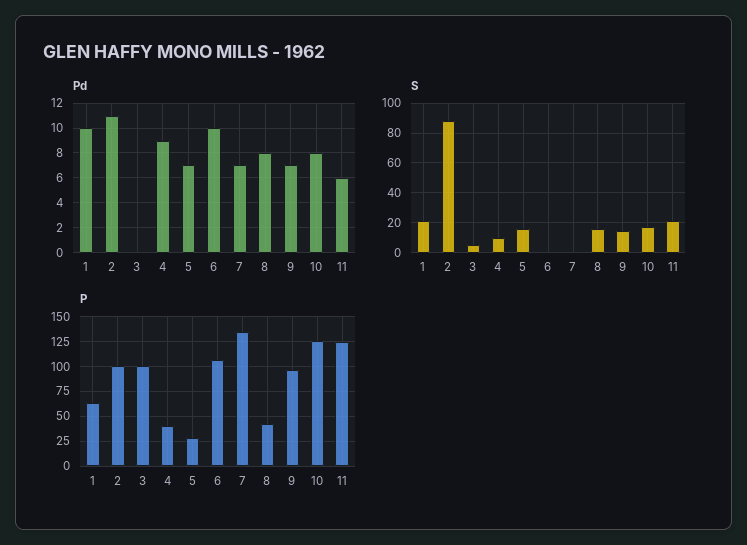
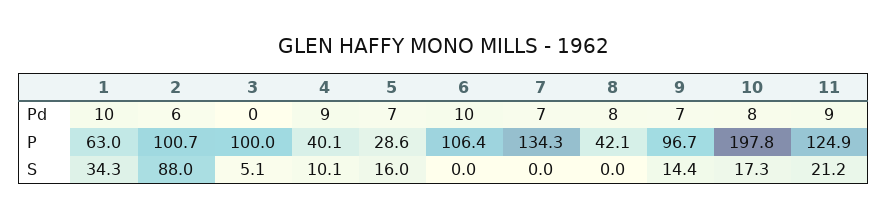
  {
    "Pd": {
      "1": 10,
-     "2": 11,
+     "2": 6,
      "3": 0,
      "4": 9,
      "5": 7,
      "6": 10,
      "7": 7,
      "8": 8,
      "9": 7,
      "10": 8,
-     "11": 6
+     "11": 9
    },
    "S": {
-     "1": 20,
+     "1": 34.3,
      "2": 88,
      "3": 5.1,
      "4": 10.1,
      "5": 16,
      "6": 0,
      "7": 0,
-     "8": 15,
+     "8": 0,
      "9": 14.4,
      "10": 17.3,
      "11": 21.2
    },
    "P": {
      "1": 63,
      "2": 100.7,
      "3": 100,
      "4": 40.1,
      "5": 28.6,
      "6": 106.4,
      "7": 134.3,
      "8": 42.1,
      "9": 96.7,
-     "10": 125,
+     "10": 197.8,
      "11": 124.9
    }
  }

